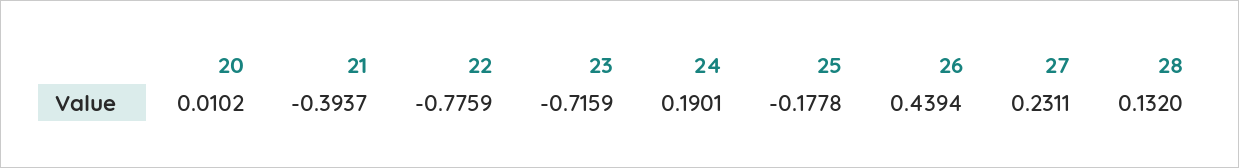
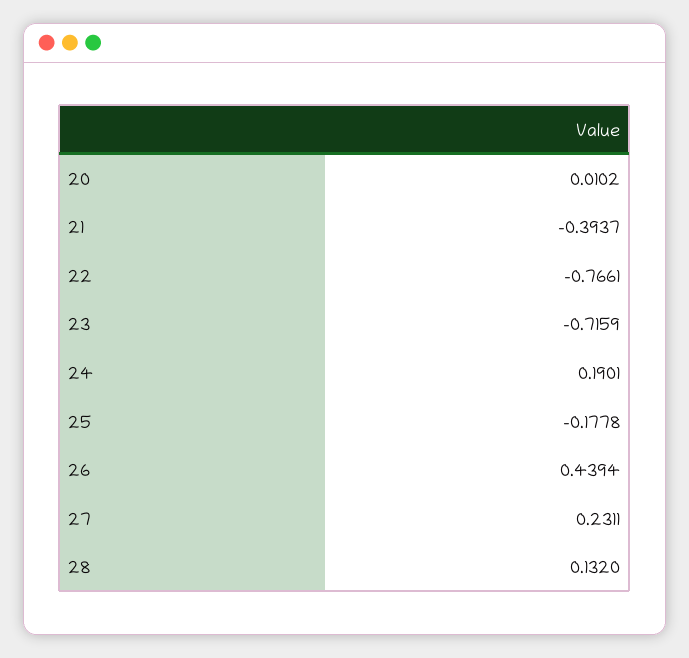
  {
    "20": 0.0102,
    "21": -0.3937,
-   "22": -0.7759,
+   "22": -0.7661,
    "23": -0.7159,
    "24": 0.1901,
    "25": -0.1778,
    "26": 0.4394,
    "27": 0.2311,
    "28": 0.132
  }

